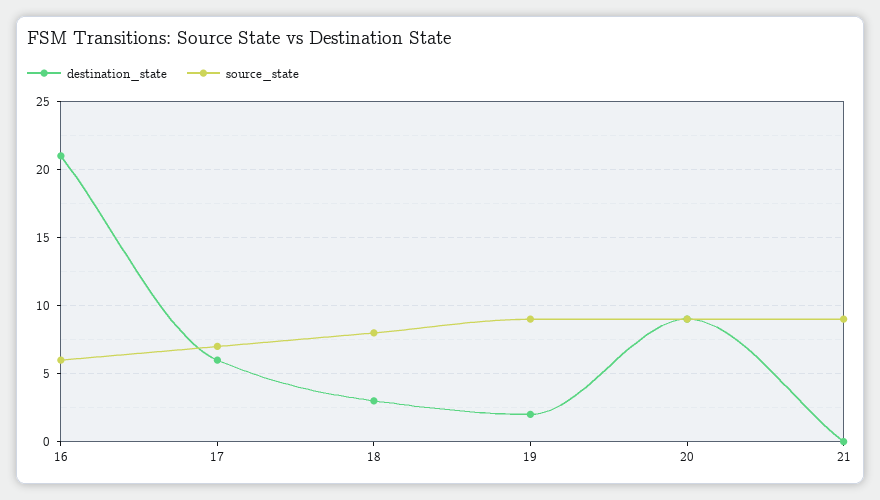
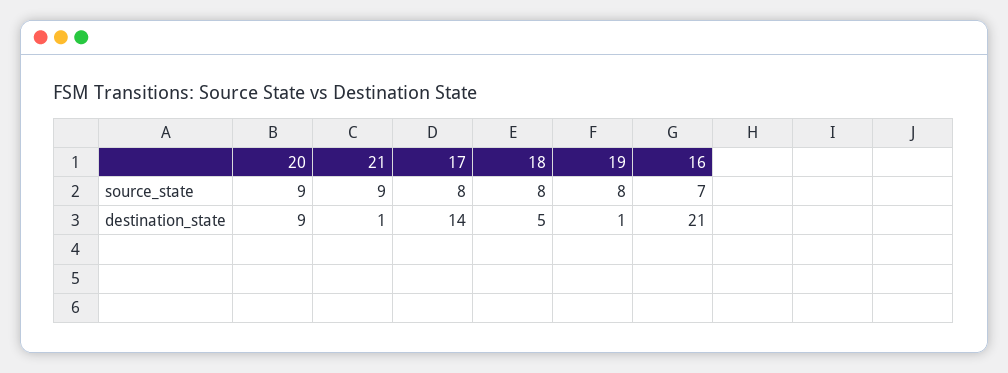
  {
    "destination_state": {
      "16": 21,
-     "17": 6,
+     "17": 14,
-     "18": 3,
+     "18": 5,
-     "19": 2,
+     "19": 1,
      "20": 9,
-     "21": 0
+     "21": 1
    },
    "source_state": {
-     "16": 6,
+     "16": 7,
-     "17": 7,
+     "17": 8,
      "18": 8,
-     "19": 9,
+     "19": 8,
      "20": 9,
      "21": 9
    }
  }

